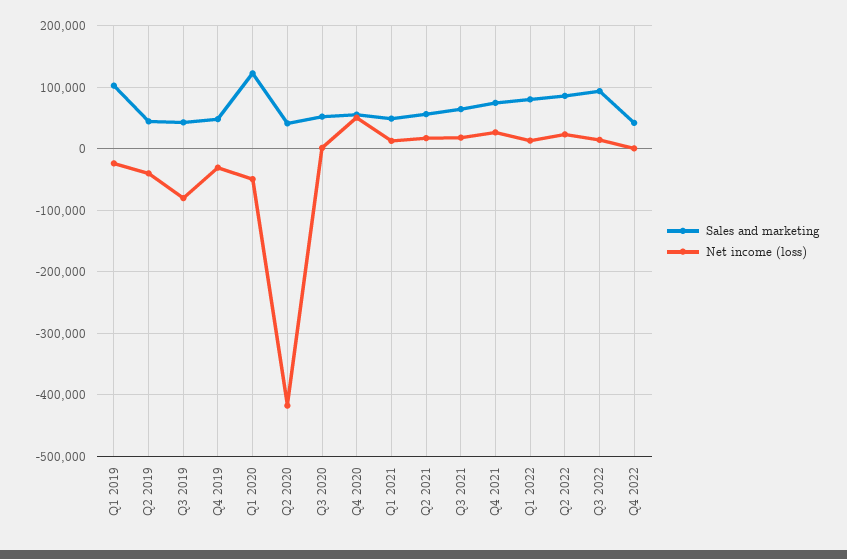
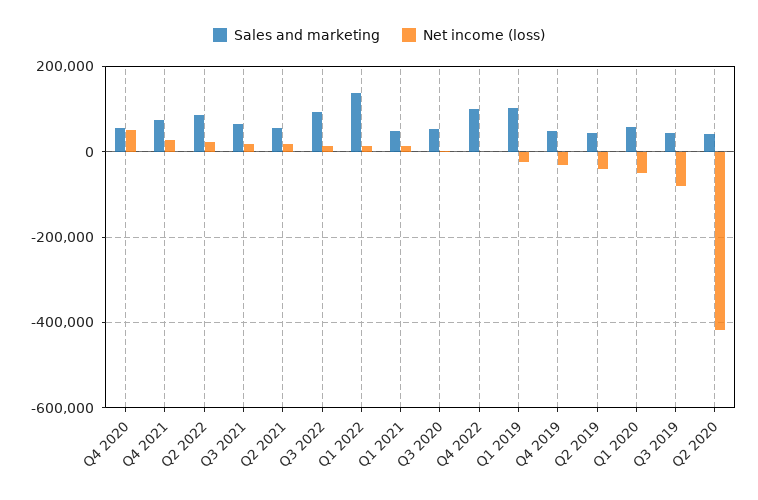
  {
    "Sales and marketing": {
      "Q1 2019": 100000,
      "Q2 2019": 40000,
      "Q3 2019": 40000,
      "Q4 2019": 50000,
-     "Q1 2020": 120000,
+     "Q1 2020": 60000,
      "Q2 2020": 40000,
      "Q3 2020": 50000,
      "Q4 2020": 60000,
      "Q1 2021": 50000,
      "Q2 2021": 60000,
      "Q3 2021": 60000,
      "Q4 2021": 70000,
-     "Q1 2022": 80000,
+     "Q1 2022": 140000,
      "Q2 2022": 90000,
      "Q3 2022": 90000,
-     "Q4 2022": 40000
+     "Q4 2022": 100000
    },
    "Net income (loss)": {
      "Q1 2019": -20000,
      "Q2 2019": -40000,
      "Q3 2019": -80000,
      "Q4 2019": -30000,
      "Q1 2020": -50000,
      "Q2 2020": -420000,
      "Q3 2020": 0,
      "Q4 2020": 50000,
      "Q1 2021": 10000,
      "Q2 2021": 20000,
      "Q3 2021": 20000,
      "Q4 2021": 30000,
      "Q1 2022": 10000,
      "Q2 2022": 20000,
      "Q3 2022": 10000,
      "Q4 2022": 0
    }
  }

